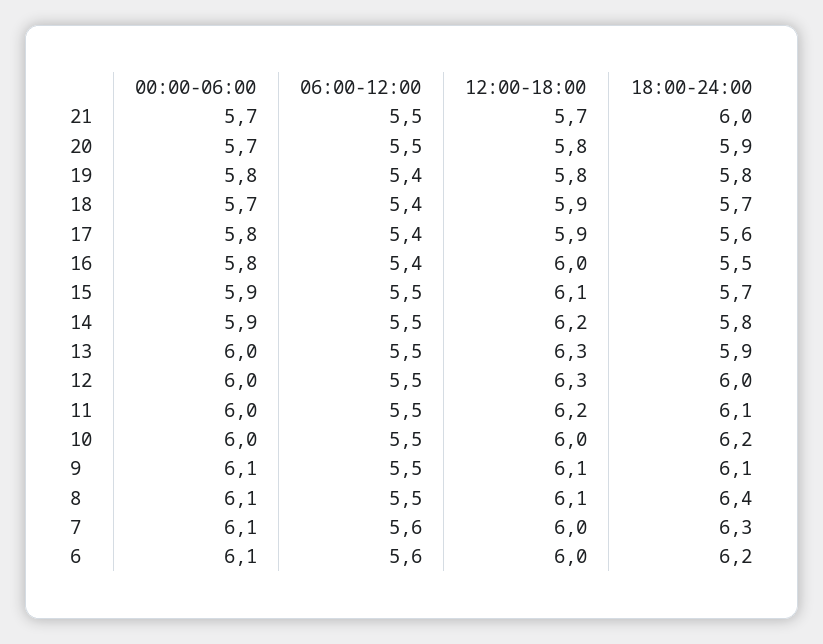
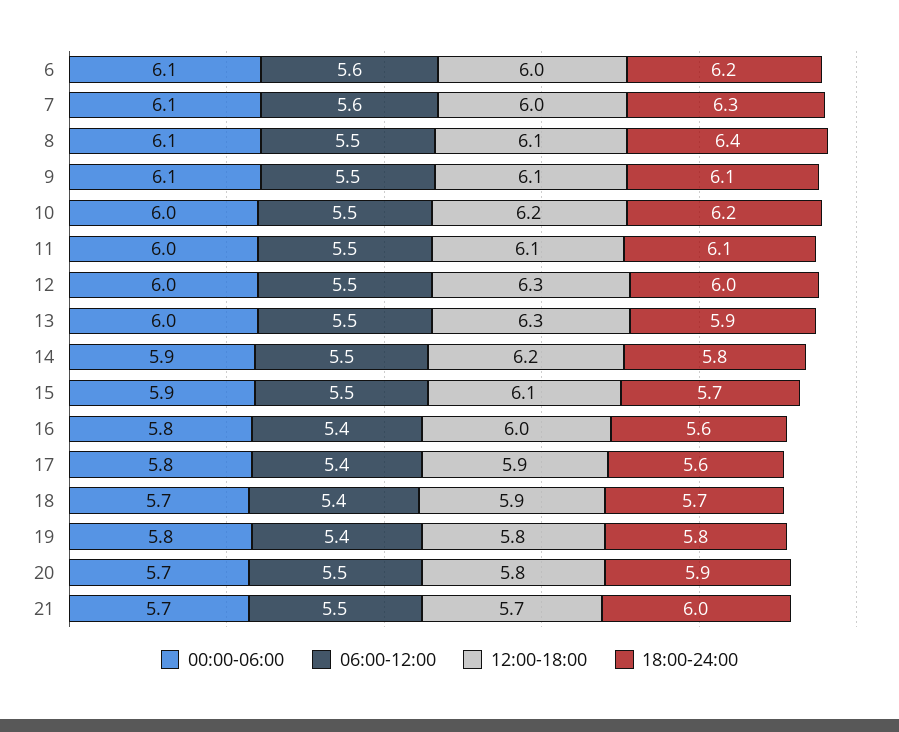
  {
    "00:00-06:00": {
      "21": 5.7,
      "20": 5.7,
      "19": 5.8,
      "18": 5.7,
      "17": 5.8,
      "16": 5.8,
      "15": 5.9,
      "14": 5.9,
      "13": 6,
      "12": 6,
      "11": 6,
      "10": 6,
      "9": 6.1,
      "8": 6.1,
      "7": 6.1,
      "6": 6.1
    },
    "06:00-12:00": {
      "21": 5.5,
      "20": 5.5,
      "19": 5.4,
      "18": 5.4,
      "17": 5.4,
      "16": 5.4,
      "15": 5.5,
      "14": 5.5,
      "13": 5.5,
      "12": 5.5,
      "11": 5.5,
      "10": 5.5,
      "9": 5.5,
      "8": 5.5,
      "7": 5.6,
      "6": 5.6
    },
    "12:00-18:00": {
      "21": 5.7,
      "20": 5.8,
      "19": 5.8,
      "18": 5.9,
      "17": 5.9,
      "16": 6,
      "15": 6.1,
      "14": 6.2,
      "13": 6.3,
      "12": 6.3,
-     "11": 6.2,
+     "11": 6.1,
-     "10": 6,
+     "10": 6.2,
      "9": 6.1,
      "8": 6.1,
      "7": 6,
      "6": 6
    },
    "18:00-24:00": {
      "21": 6,
      "20": 5.9,
      "19": 5.8,
      "18": 5.7,
      "17": 5.6,
-     "16": 5.5,
+     "16": 5.6,
      "15": 5.7,
      "14": 5.8,
      "13": 5.9,
      "12": 6,
      "11": 6.1,
      "10": 6.2,
      "9": 6.1,
      "8": 6.4,
      "7": 6.3,
      "6": 6.2
    }
  }

